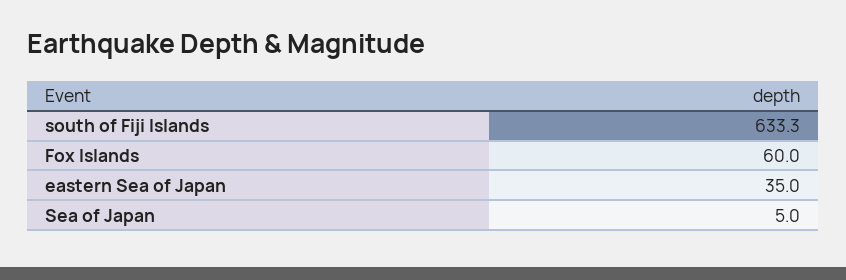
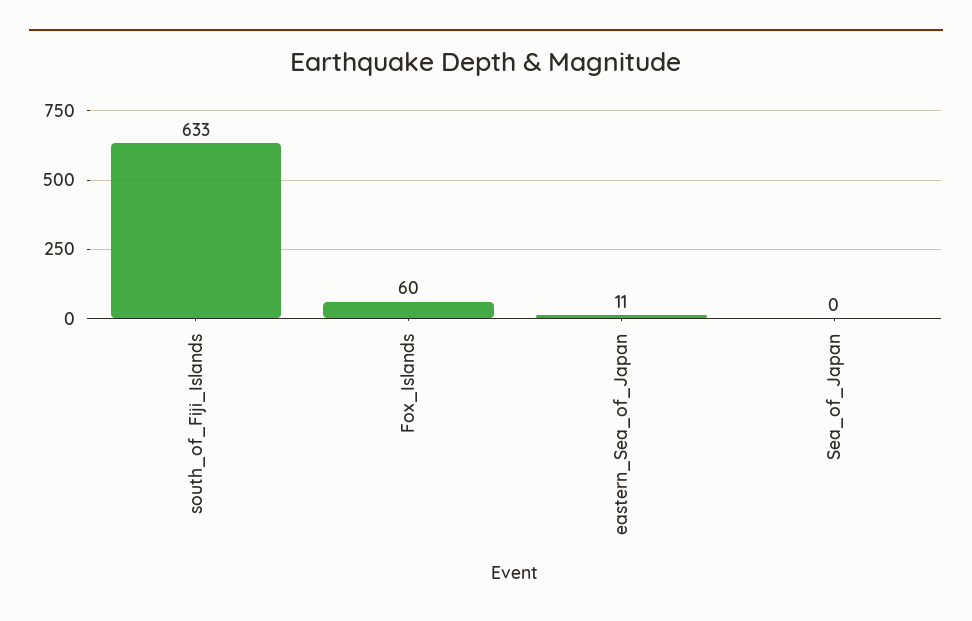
  {
    "south of Fiji Islands": 633.3,
    "Fox Islands": 60,
-   "eastern Sea of Japan": 35,
+   "eastern Sea of Japan": 11,
-   "Sea of Japan": 5
+   "Sea of Japan": 0
  }

